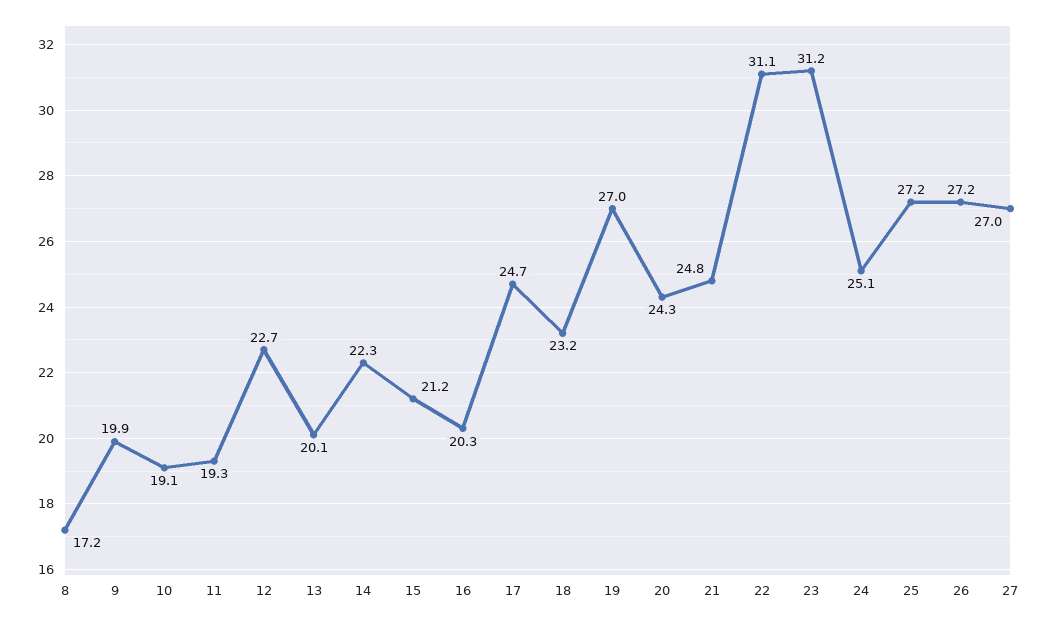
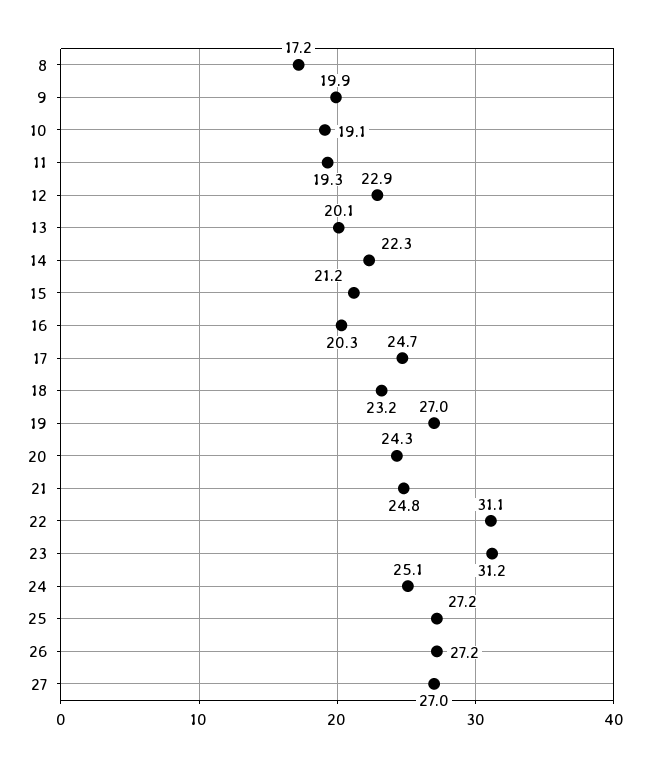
  {
    "8": 17.2,
    "9": 19.9,
    "10": 19.1,
    "11": 19.3,
-   "12": 22.7,
+   "12": 22.9,
    "13": 20.1,
    "14": 22.3,
    "15": 21.2,
    "16": 20.3,
    "17": 24.7,
    "18": 23.2,
    "19": 27,
    "20": 24.3,
    "21": 24.8,
    "22": 31.1,
    "23": 31.2,
    "24": 25.1,
    "25": 27.2,
    "26": 27.2,
    "27": 27
  }

